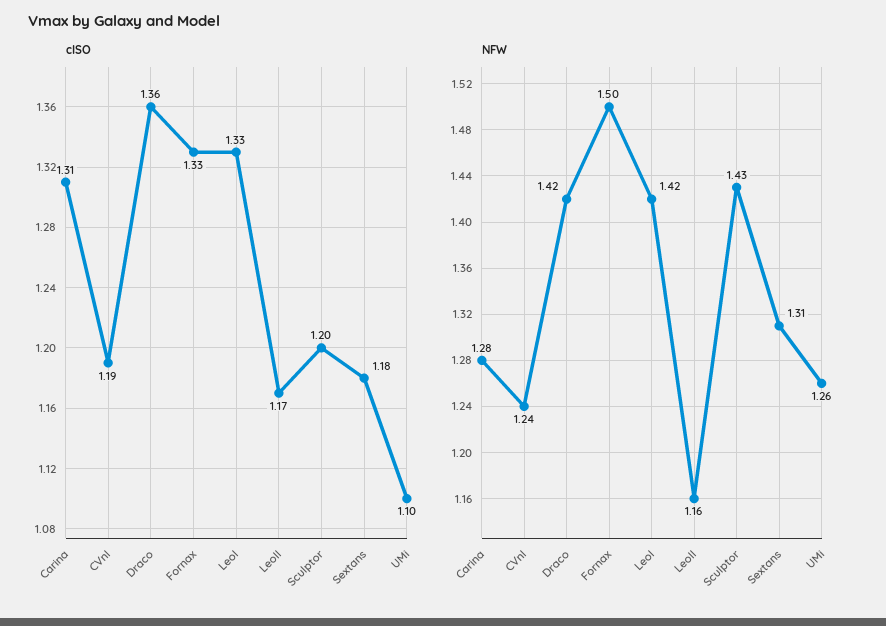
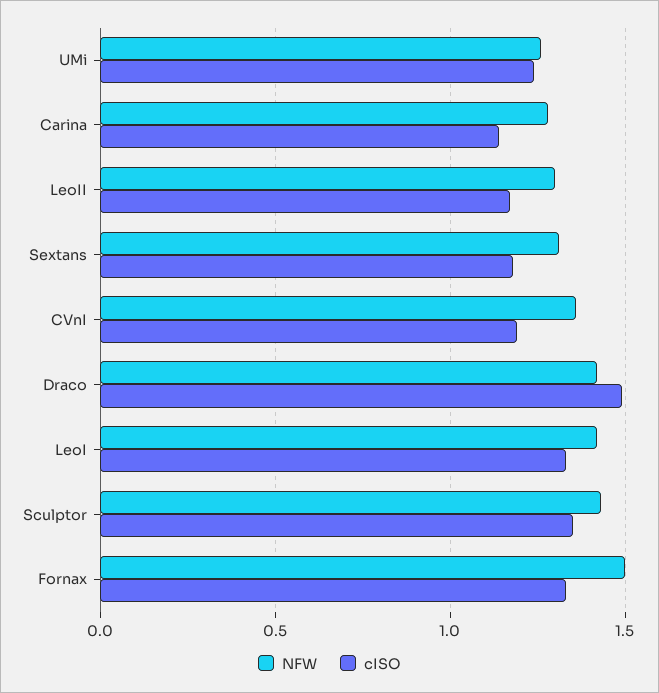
  {
    "cISO": {
-     "Carina": 1.31,
+     "Carina": 1.15,
      "CVnI": 1.19,
-     "Draco": 1.36,
+     "Draco": 1.5,
      "Fornax": 1.33,
      "LeoI": 1.33,
      "LeoII": 1.17,
-     "Sculptor": 1.2,
+     "Sculptor": 1.35,
      "Sextans": 1.18,
-     "UMi": 1.1
+     "UMi": 1.25
    },
    "NFW": {
      "Carina": 1.28,
-     "CVnI": 1.24,
+     "CVnI": 1.35,
      "Draco": 1.42,
      "Fornax": 1.5,
      "LeoI": 1.42,
-     "LeoII": 1.16,
+     "LeoII": 1.3,
      "Sculptor": 1.43,
      "Sextans": 1.31,
      "UMi": 1.26
    }
  }

